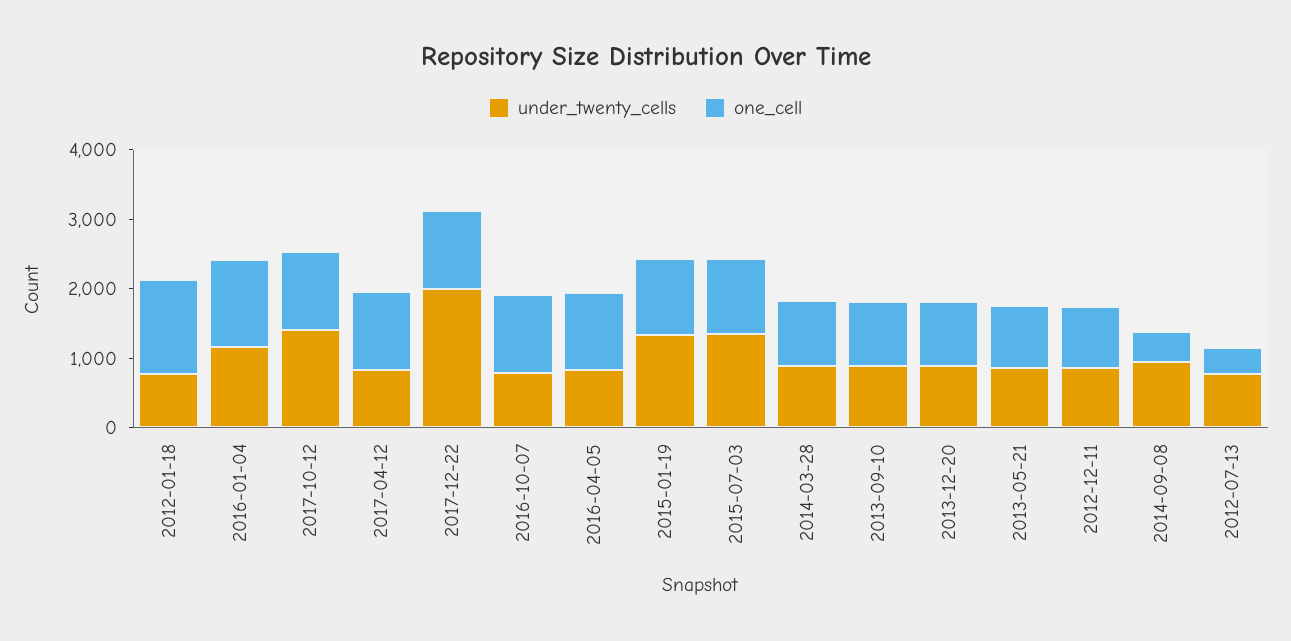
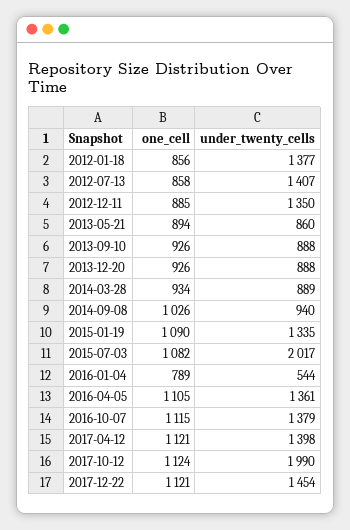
  {
    "under_twenty_cells": {
-     "2012-01-18": 800,
+     "2012-01-18": 1377,
-     "2016-01-04": 1200,
+     "2016-01-04": 544,
-     "2017-10-12": 1400,
+     "2017-10-12": 1990,
-     "2017-04-12": 800,
+     "2017-04-12": 1398,
-     "2017-12-22": 2000,
+     "2017-12-22": 1454,
-     "2016-10-07": 800,
+     "2016-10-07": 1379,
-     "2016-04-05": 800,
+     "2016-04-05": 1361,
      "2015-01-19": 1335,
-     "2015-07-03": 1400,
+     "2015-07-03": 2017,
      "2014-03-28": 889,
      "2013-09-10": 888,
      "2013-12-20": 888,
      "2013-05-21": 860,
-     "2012-12-11": 800,
+     "2012-12-11": 1350,
      "2014-09-08": 940,
-     "2012-07-13": 800
+     "2012-07-13": 1407
    },
    "one_cell": {
-     "2012-01-18": 1400,
+     "2012-01-18": 856,
-     "2016-01-04": 1200,
+     "2016-01-04": 789,
      "2017-10-12": 1124,
      "2017-04-12": 1121,
      "2017-12-22": 1121,
      "2016-10-07": 1115,
      "2016-04-05": 1105,
      "2015-01-19": 1090,
      "2015-07-03": 1082,
      "2014-03-28": 934,
      "2013-09-10": 926,
      "2013-12-20": 926,
      "2013-05-21": 894,
      "2012-12-11": 885,
-     "2014-09-08": 400,
+     "2014-09-08": 1026,
-     "2012-07-13": 400
+     "2012-07-13": 858
    }
  }

